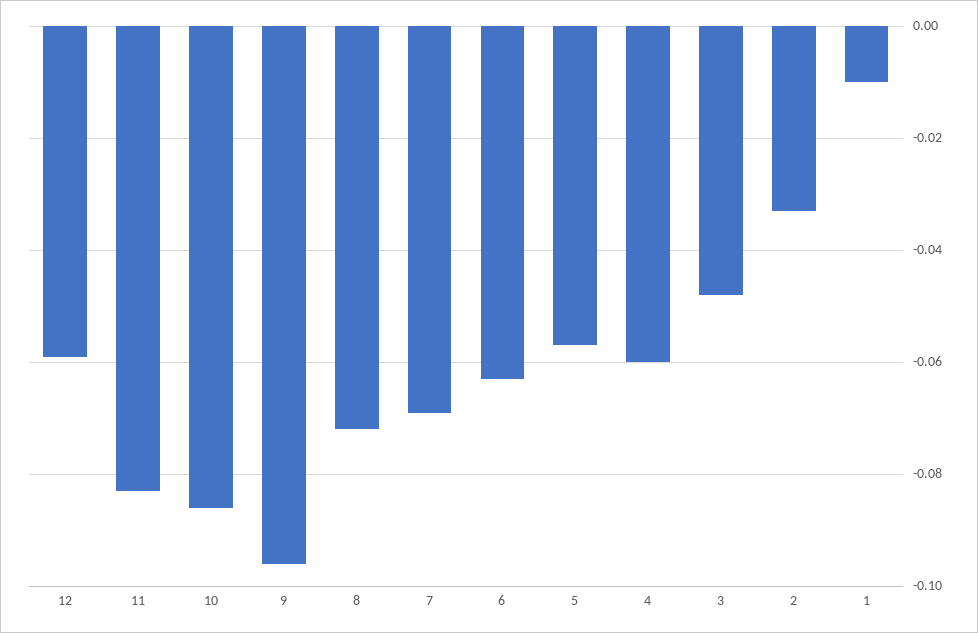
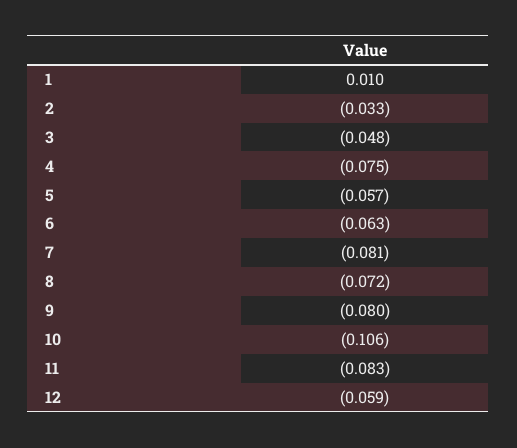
  {
    "12": -0.059,
    "11": -0.083,
-   "10": -0.085,
+   "10": -0.106,
-   "9": -0.095,
+   "9": -0.08,
    "8": -0.072,
-   "7": -0.07,
+   "7": -0.081,
    "6": -0.063,
    "5": -0.057,
-   "4": -0.06,
+   "4": -0.075,
    "3": -0.048,
    "2": -0.033,
-   "1": -0.01
+   "1": 0.01
  }

